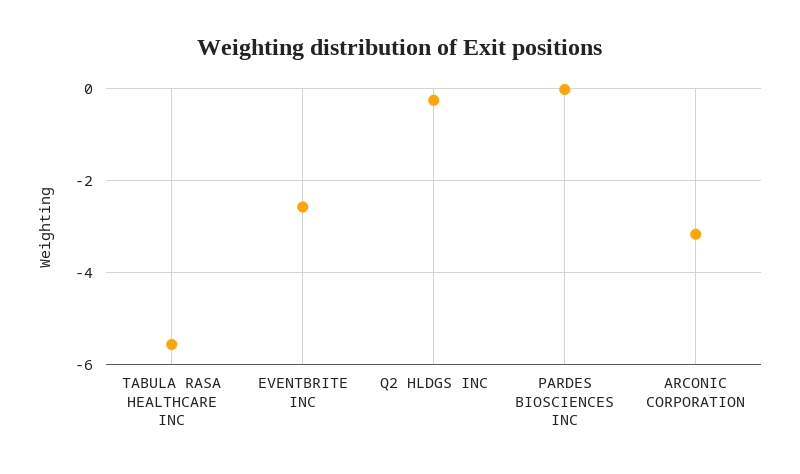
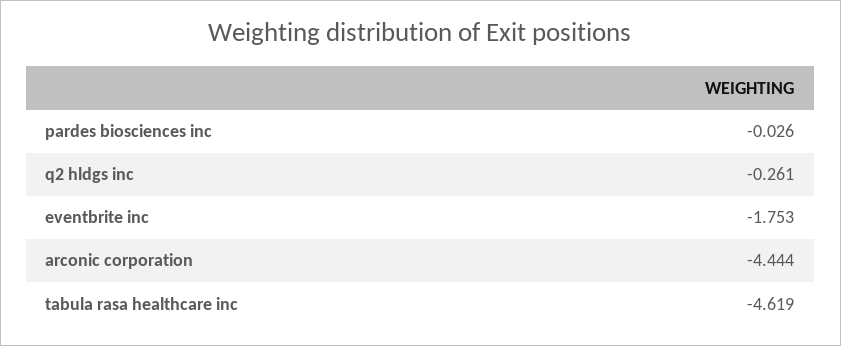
  {
-   "TABULA RASA HEALTHCARE INC": -5.6,
+   "TABULA RASA HEALTHCARE INC": -4.619,
-   "EVENTBRITE INC": -2.6,
+   "EVENTBRITE INC": -1.753,
    "Q2 HLDGS INC": -0.261,
    "PARDES BIOSCIENCES INC": -0.026,
-   "ARCONIC CORPORATION": -3.2
+   "ARCONIC CORPORATION": -4.444
  }

